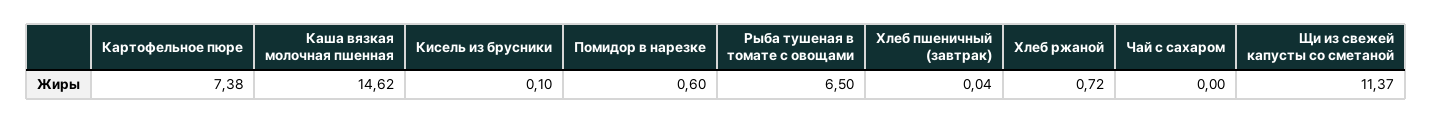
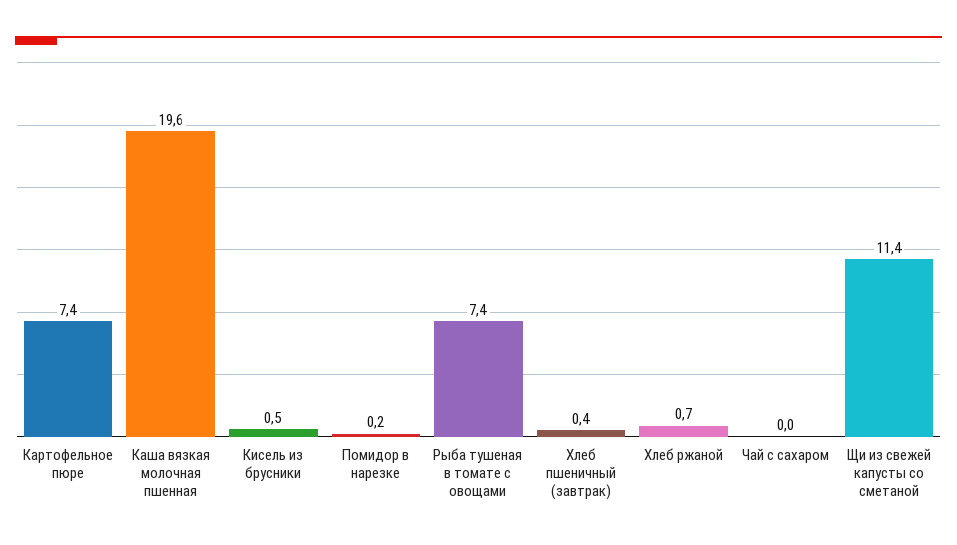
  {
    "Картофельное пюре": 7.38,
-   "Каша вязкая молочная пшенная": 14.62,
+   "Каша вязкая молочная пшенная": 19.6,
-   "Кисель из брусники": 0.1,
+   "Кисель из брусники": 0.5,
-   "Помидор в нарезке": 0.6,
+   "Помидор в нарезке": 0.2,
-   "Рыба тушеная в томате с овощами": 6.5,
+   "Рыба тушеная в томате с овощами": 7.4,
-   "Хлеб пшеничный (завтрак)": 0.04,
+   "Хлеб пшеничный (завтрак)": 0.4,
    "Хлеб ржаной": 0.72,
    "Чай с сахаром": 0,
    "Щи из свежей капусты со сметаной": 11.37
  }

